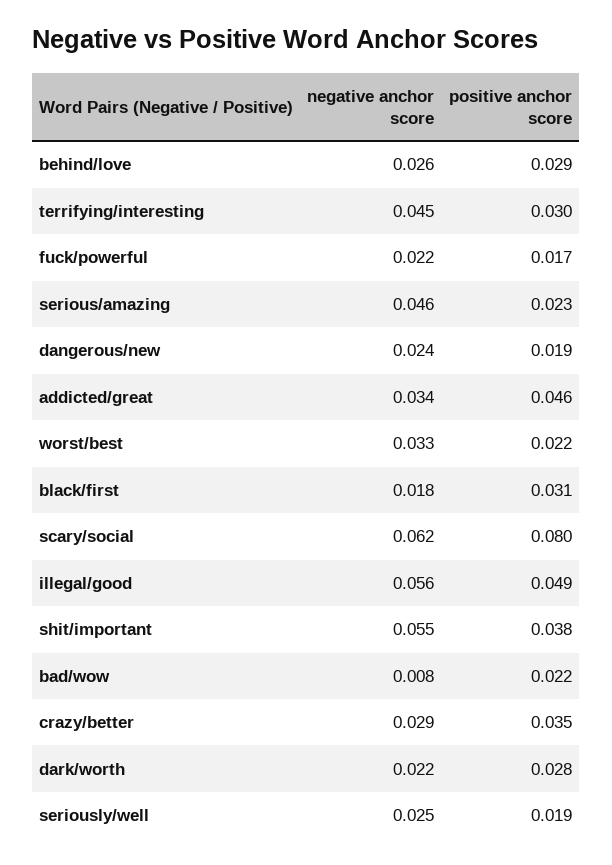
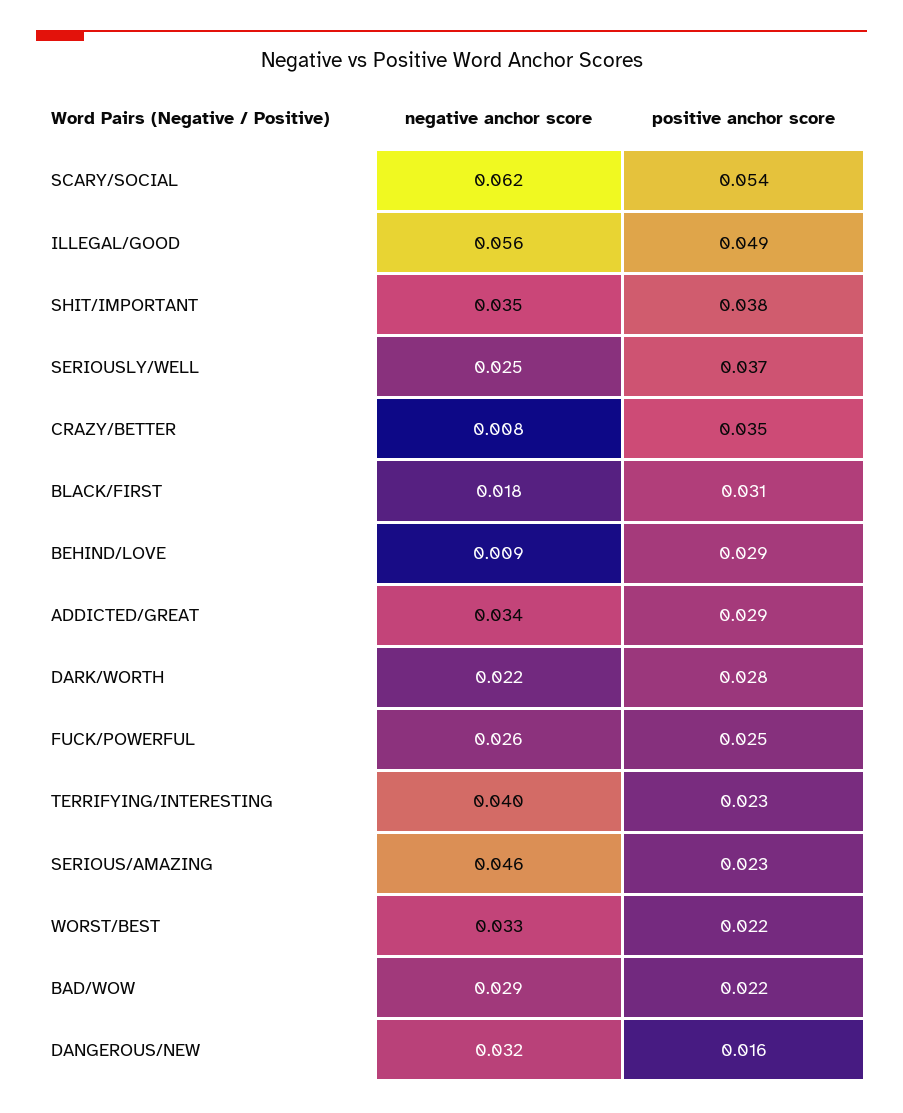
  {
    "negative anchor score": {
-     "behind/love": 0.026,
+     "behind/love": 0.009,
-     "terrifying/interesting": 0.045,
+     "terrifying/interesting": 0.04,
-     "fuck/powerful": 0.022,
+     "fuck/powerful": 0.026,
      "serious/amazing": 0.046,
-     "dangerous/new": 0.024,
+     "dangerous/new": 0.032,
      "addicted/great": 0.034,
      "worst/best": 0.033,
      "black/first": 0.018,
      "scary/social": 0.062,
      "illegal/good": 0.056,
-     "shit/important": 0.055,
+     "shit/important": 0.035,
-     "bad/wow": 0.008,
+     "bad/wow": 0.029,
-     "crazy/better": 0.029,
+     "crazy/better": 0.008,
      "dark/worth": 0.022,
      "seriously/well": 0.025
    },
    "positive anchor score": {
      "behind/love": 0.029,
-     "terrifying/interesting": 0.03,
+     "terrifying/interesting": 0.023,
-     "fuck/powerful": 0.017,
+     "fuck/powerful": 0.025,
      "serious/amazing": 0.023,
-     "dangerous/new": 0.019,
+     "dangerous/new": 0.016,
-     "addicted/great": 0.046,
+     "addicted/great": 0.029,
      "worst/best": 0.022,
      "black/first": 0.031,
-     "scary/social": 0.08,
+     "scary/social": 0.054,
      "illegal/good": 0.049,
      "shit/important": 0.038,
      "bad/wow": 0.022,
      "crazy/better": 0.035,
      "dark/worth": 0.028,
-     "seriously/well": 0.019
+     "seriously/well": 0.037
    }
  }

